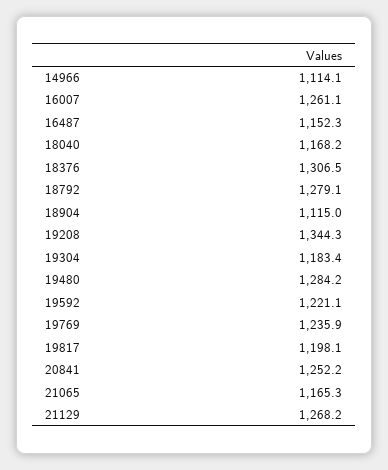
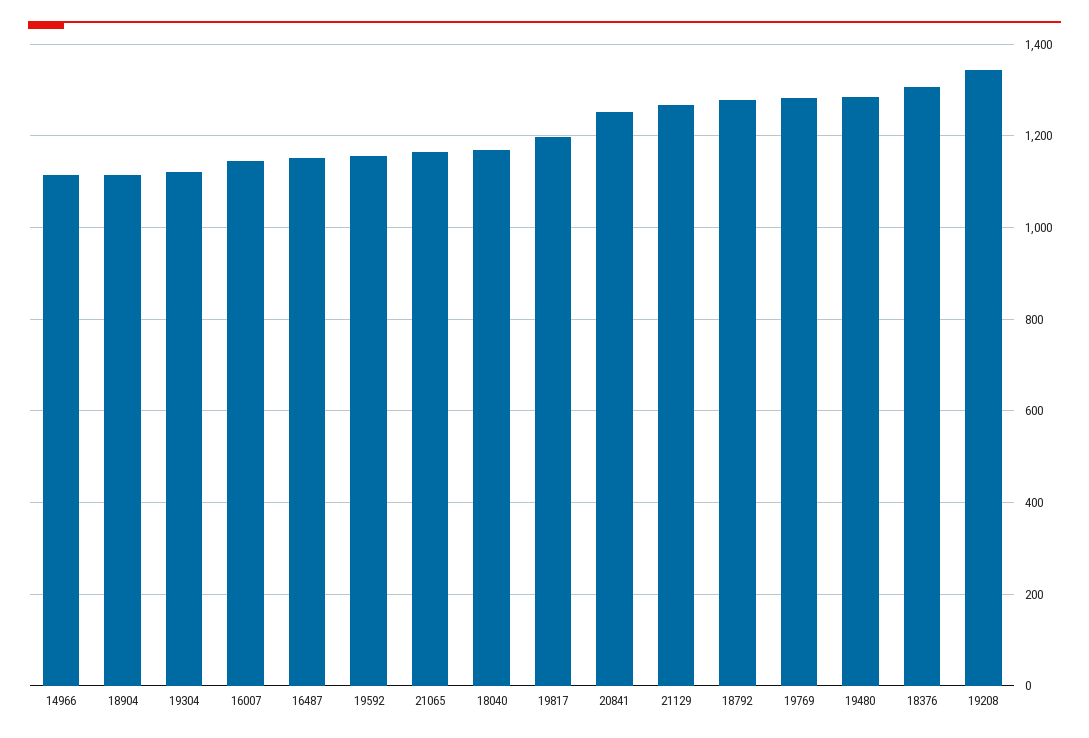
  {
    "14966": 1114.1,
-   "16007": 1261.1,
+   "16007": 1140,
    "16487": 1152.3,
    "18040": 1168.2,
    "18376": 1306.5,
    "18792": 1279.1,
    "18904": 1115,
    "19208": 1344.3,
-   "19304": 1183.4,
+   "19304": 1120,
    "19480": 1284.2,
-   "19592": 1221.1,
+   "19592": 1160,
-   "19769": 1235.9,
+   "19769": 1280,
    "19817": 1198.1,
    "20841": 1252.2,
    "21065": 1165.3,
    "21129": 1268.2
  }

